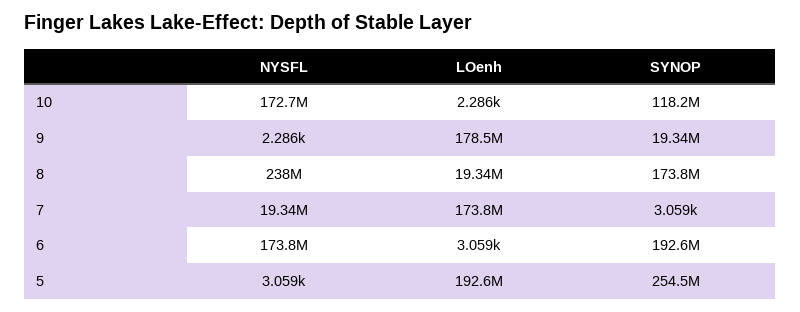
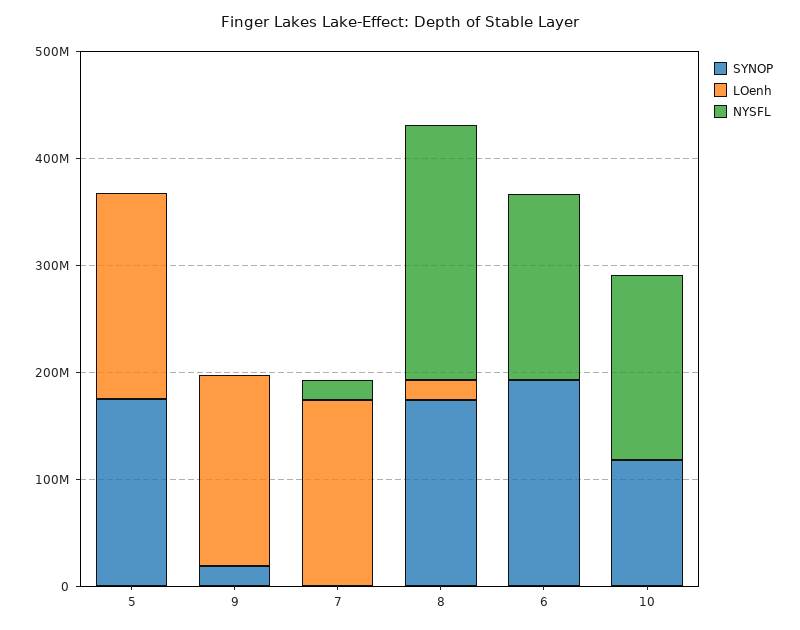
  {
    "NYSFL": {
      "10": 172700000,
      "9": 2286,
      "8": 238000000,
      "7": 19340000,
      "6": 173800000,
      "5": 3059
    },
    "LOenh": {
      "10": 2286,
      "9": 178500000,
      "8": 19340000,
      "7": 173800000,
      "6": 3059,
      "5": 192600000
    },
    "SYNOP": {
      "10": 118200000,
      "9": 19340000,
      "8": 173800000,
      "7": 3059,
      "6": 192600000,
-     "5": 254500000
+     "5": 180000000
    }
  }

